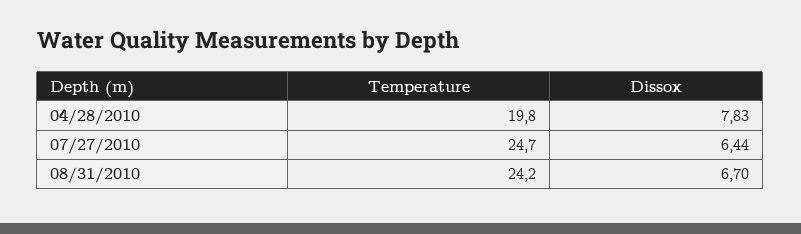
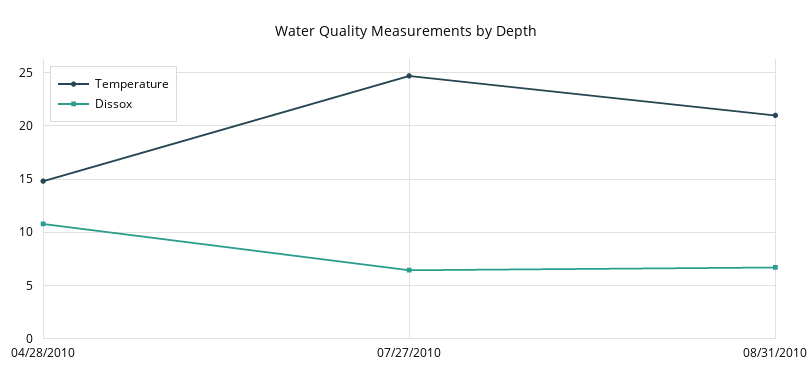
  {
    "Temperature": {
-     "04/28/2010": 19.8,
+     "04/28/2010": 15,
      "07/27/2010": 24.7,
-     "08/31/2010": 24.2
+     "08/31/2010": 21
    },
    "Dissox": {
-     "04/28/2010": 7.83,
+     "04/28/2010": 11,
      "07/27/2010": 6.44,
      "08/31/2010": 6.7
    }
  }

